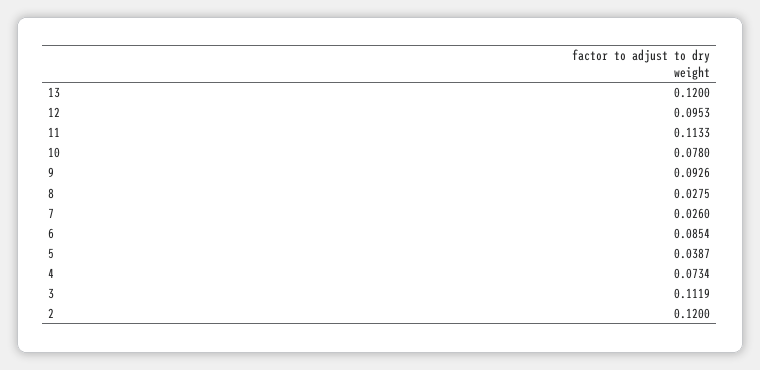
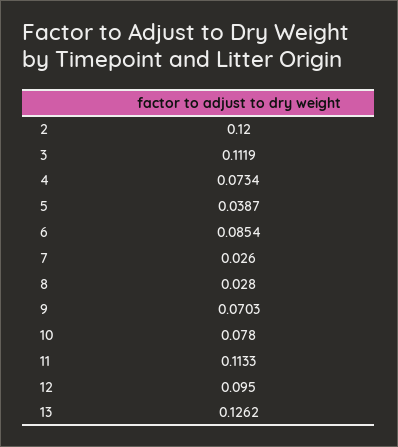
  {
-   "13": 0.12,
+   "13": 0.1262,
-   "12": 0.0953,
+   "12": 0.095,
    "11": 0.1133,
    "10": 0.078,
-   "9": 0.0926,
+   "9": 0.0703,
-   "8": 0.0275,
+   "8": 0.028,
    "7": 0.026,
    "6": 0.0854,
    "5": 0.0387,
    "4": 0.0734,
    "3": 0.1119,
    "2": 0.12
  }

